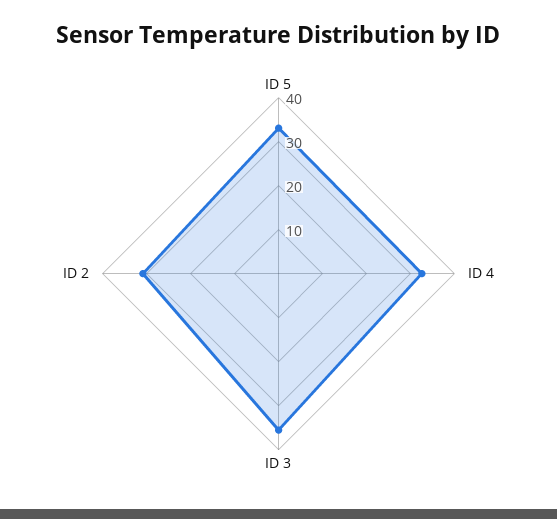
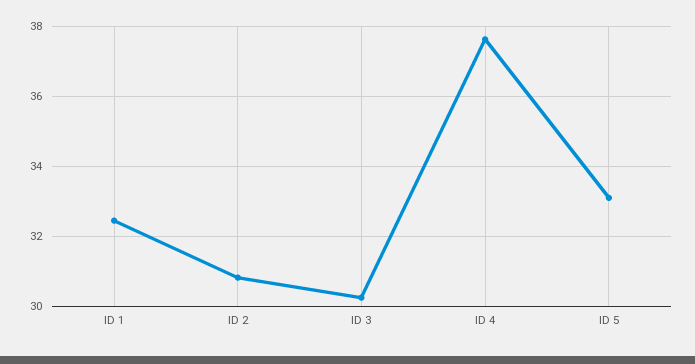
  {
    "ID 5": 33,
-   "ID 4": 32,
+   "ID 4": 37.6,
-   "ID 3": 36,
+   "ID 3": 30.2,
-   "ID 2": 30.8
+   "ID 2": 30.8,
+   "ID 1": 32.4
  }

